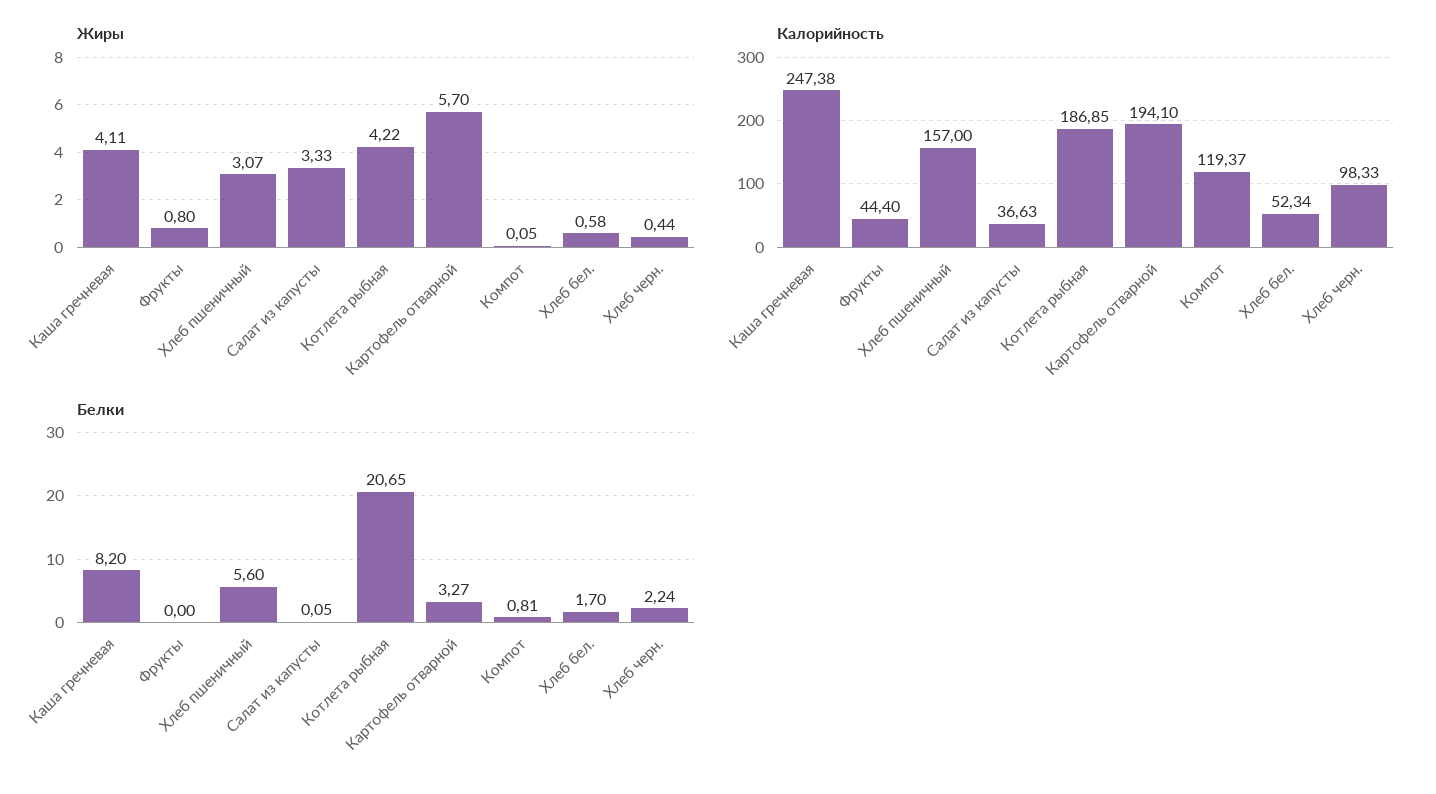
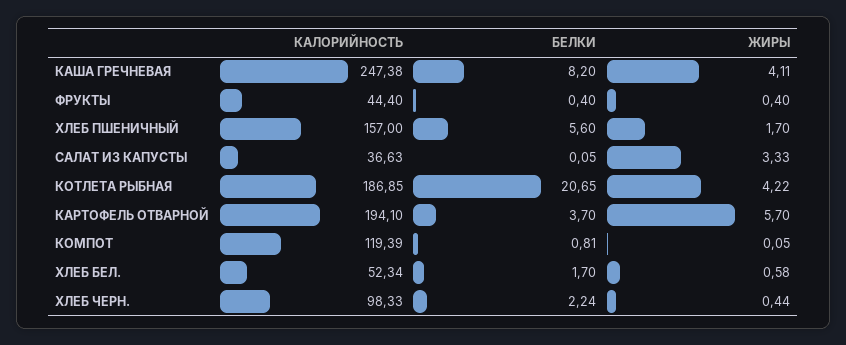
  {
    "Жиры": {
      "Каша гречневая": 4.11,
-     "Фрукты": 0.8,
+     "Фрукты": 0.4,
-     "Хлеб пшеничный": 3.07,
+     "Хлеб пшеничный": 1.7,
      "Салат из капусты": 3.33,
      "Котлета рыбная": 4.22,
      "Картофель отварной": 5.7,
      "Компот": 0.05,
      "Хлеб бел.": 0.58,
      "Хлеб черн.": 0.44
    },
    "Калорийность": {
      "Каша гречневая": 247.38,
      "Фрукты": 44.4,
      "Хлеб пшеничный": 157,
      "Салат из капусты": 36.63,
      "Котлета рыбная": 186.85,
      "Картофель отварной": 194.1,
-     "Компот": 119.37,
+     "Компот": 119.39,
      "Хлеб бел.": 52.34,
      "Хлеб черн.": 98.33
    },
    "Белки": {
      "Каша гречневая": 8.2,
-     "Фрукты": 0,
+     "Фрукты": 0.4,
      "Хлеб пшеничный": 5.6,
      "Салат из капусты": 0.05,
      "Котлета рыбная": 20.65,
-     "Картофель отварной": 3.27,
+     "Картофель отварной": 3.7,
      "Компот": 0.81,
      "Хлеб бел.": 1.7,
      "Хлеб черн.": 2.24
    }
  }

